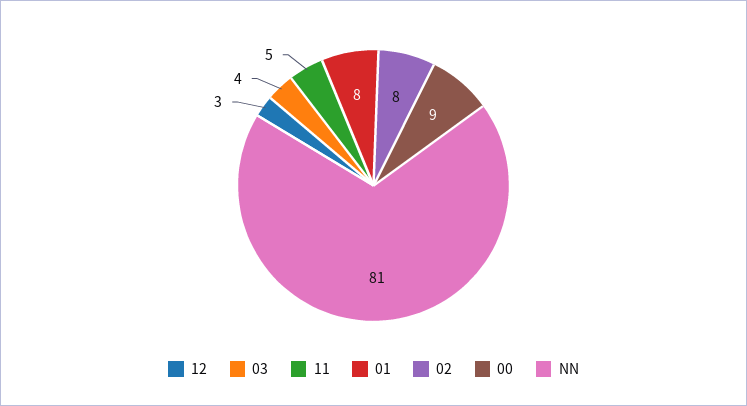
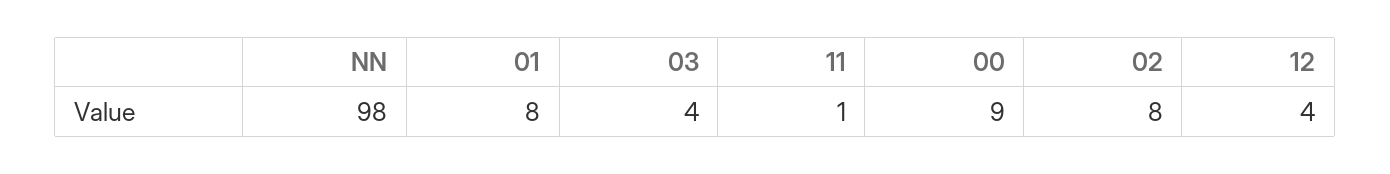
  {
-   "12": 3,
+   "12": 4,
    "03": 4,
-   "11": 5,
+   "11": 1,
    "01": 8,
    "02": 8,
    "00": 9,
-   "NN": 81
+   "NN": 98
  }

